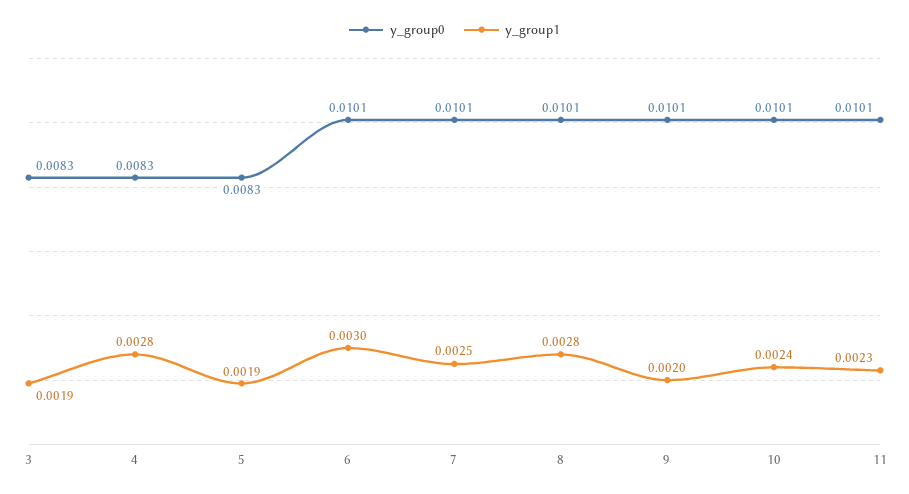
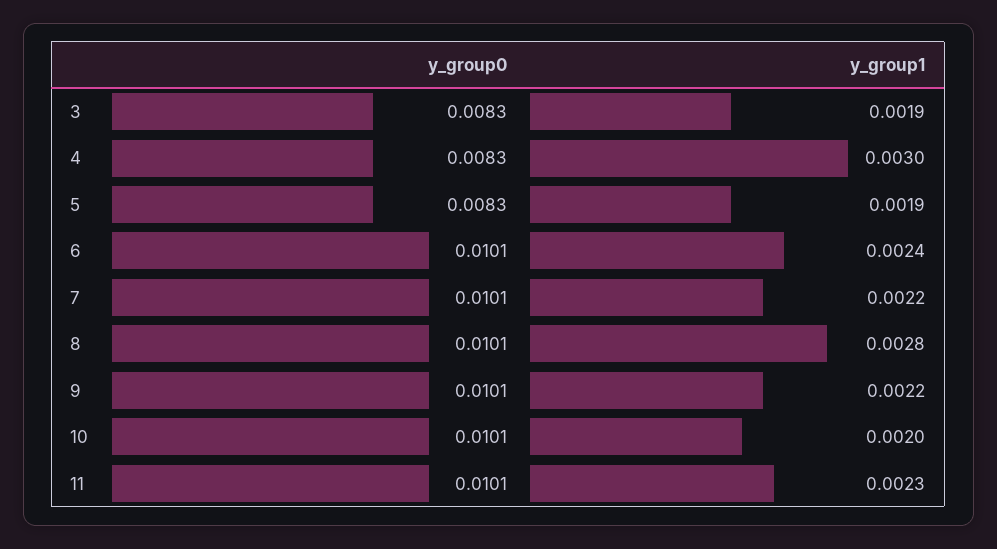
  {
    "y_group0": {
      "3": 0.0083,
      "4": 0.0083,
      "5": 0.0083,
      "6": 0.0101,
      "7": 0.0101,
      "8": 0.0101,
      "9": 0.0101,
      "10": 0.0101,
      "11": 0.0101
    },
    "y_group1": {
      "3": 0.0019,
-     "4": 0.0028,
+     "4": 0.003,
      "5": 0.0019,
-     "6": 0.003,
+     "6": 0.0024,
-     "7": 0.0025,
+     "7": 0.0022,
      "8": 0.0028,
-     "9": 0.002,
+     "9": 0.0022,
-     "10": 0.0024,
+     "10": 0.002,
      "11": 0.0023
    }
  }

